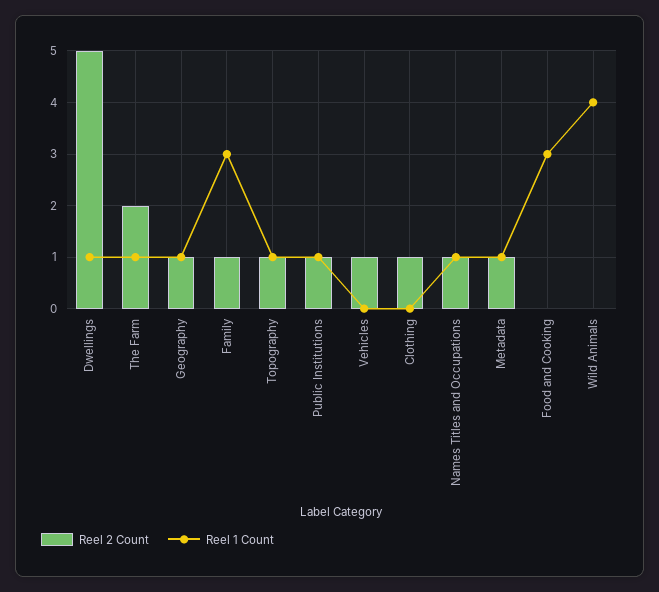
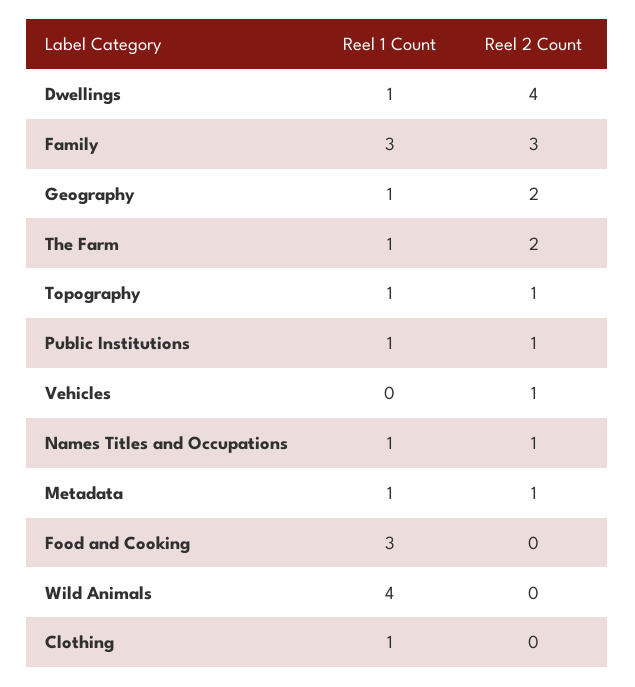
  {
    "Reel 2 Count": {
-     "Dwellings": 5,
+     "Dwellings": 4,
      "The Farm": 2,
-     "Geography": 1,
+     "Geography": 2,
-     "Family": 1,
+     "Family": 3,
      "Topography": 1,
      "Public Institutions": 1,
      "Vehicles": 1,
-     "Clothing": 1,
+     "Clothing": 0,
      "Names Titles and Occupations": 1,
      "Metadata": 1,
      "Food and Cooking": 0,
      "Wild Animals": 0
    },
    "Reel 1 Count": {
      "Dwellings": 1,
      "The Farm": 1,
      "Geography": 1,
      "Family": 3,
      "Topography": 1,
      "Public Institutions": 1,
      "Vehicles": 0,
-     "Clothing": 0,
+     "Clothing": 1,
      "Names Titles and Occupations": 1,
      "Metadata": 1,
      "Food and Cooking": 3,
      "Wild Animals": 4
    }
  }

